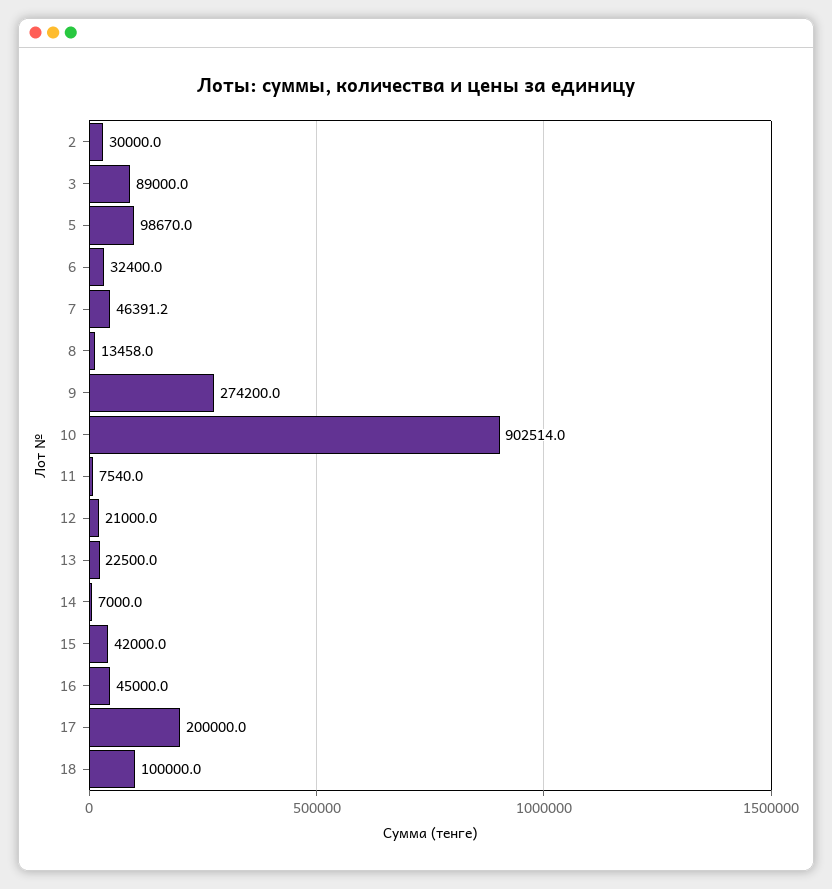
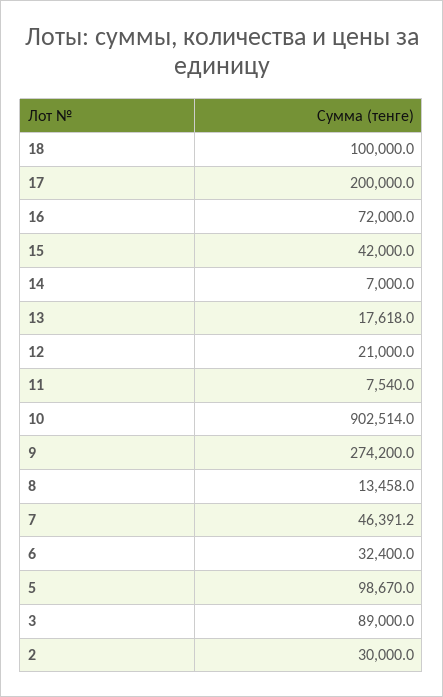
  {
    "2": 30000,
    "3": 89000,
    "5": 98670,
    "6": 32400,
    "7": 46391.2,
    "8": 13458,
    "9": 274200,
    "10": 902514,
    "11": 7540,
    "12": 21000,
-   "13": 22500,
+   "13": 17618,
    "14": 7000,
    "15": 42000,
-   "16": 45000,
+   "16": 72000,
    "17": 200000,
    "18": 100000
  }

